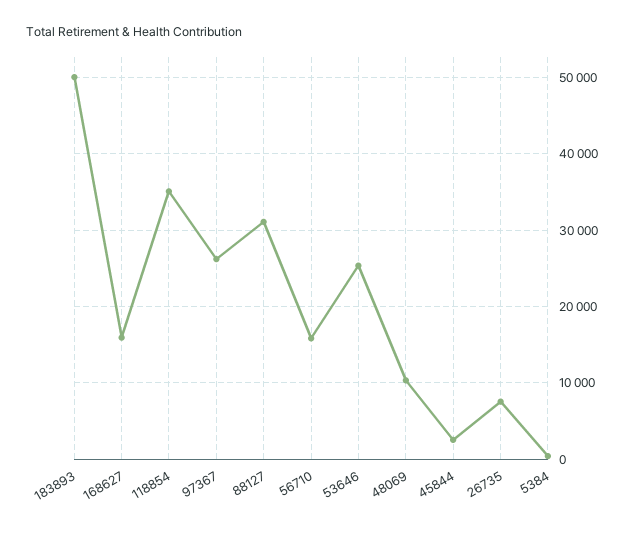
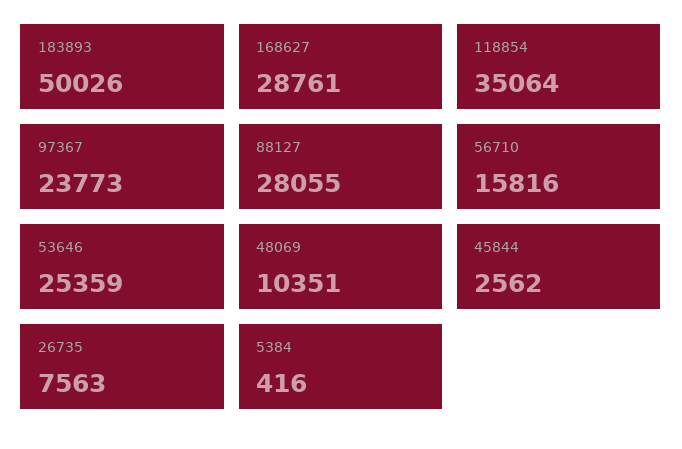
  {
    "183893": 50026,
-   "168627": 16000,
+   "168627": 28761,
    "118854": 35064,
-   "97367": 26000,
+   "97367": 23773,
-   "88127": 31000,
+   "88127": 28055,
    "56710": 15816,
    "53646": 25359,
    "48069": 10351,
    "45844": 2562,
    "26735": 7563,
    "5384": 416
  }

